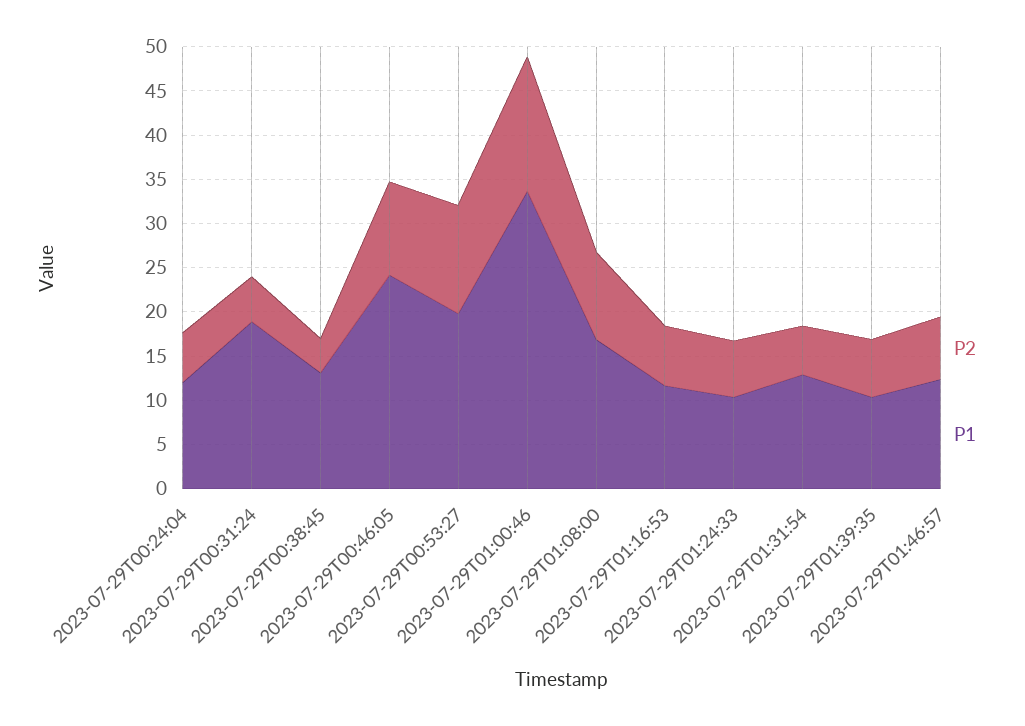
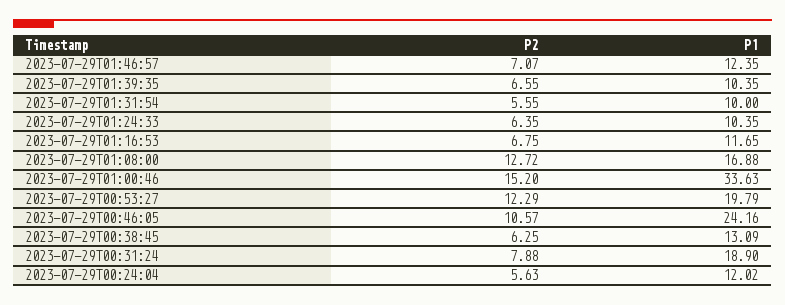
  {
    "P2": {
      "2023-07-29T00:24:04": 5.63,
-     "2023-07-29T00:31:24": 5,
+     "2023-07-29T00:31:24": 7.88,
-     "2023-07-29T00:38:45": 4,
+     "2023-07-29T00:38:45": 6.25,
      "2023-07-29T00:46:05": 10.57,
      "2023-07-29T00:53:27": 12.29,
      "2023-07-29T01:00:46": 15.2,
-     "2023-07-29T01:08:00": 10,
+     "2023-07-29T01:08:00": 12.72,
      "2023-07-29T01:16:53": 6.75,
      "2023-07-29T01:24:33": 6.35,
      "2023-07-29T01:31:54": 5.55,
      "2023-07-29T01:39:35": 6.55,
      "2023-07-29T01:46:57": 7.07
    },
    "P1": {
      "2023-07-29T00:24:04": 12.02,
      "2023-07-29T00:31:24": 18.9,
      "2023-07-29T00:38:45": 13.09,
      "2023-07-29T00:46:05": 24.16,
      "2023-07-29T00:53:27": 19.79,
      "2023-07-29T01:00:46": 33.63,
      "2023-07-29T01:08:00": 16.88,
      "2023-07-29T01:16:53": 11.65,
      "2023-07-29T01:24:33": 10.35,
-     "2023-07-29T01:31:54": 13,
+     "2023-07-29T01:31:54": 10,
      "2023-07-29T01:39:35": 10.35,
      "2023-07-29T01:46:57": 12.35
    }
  }

